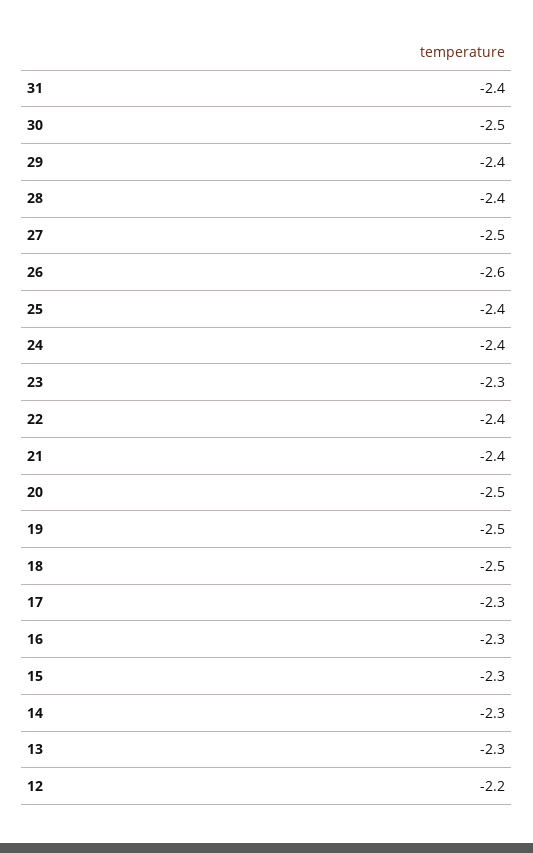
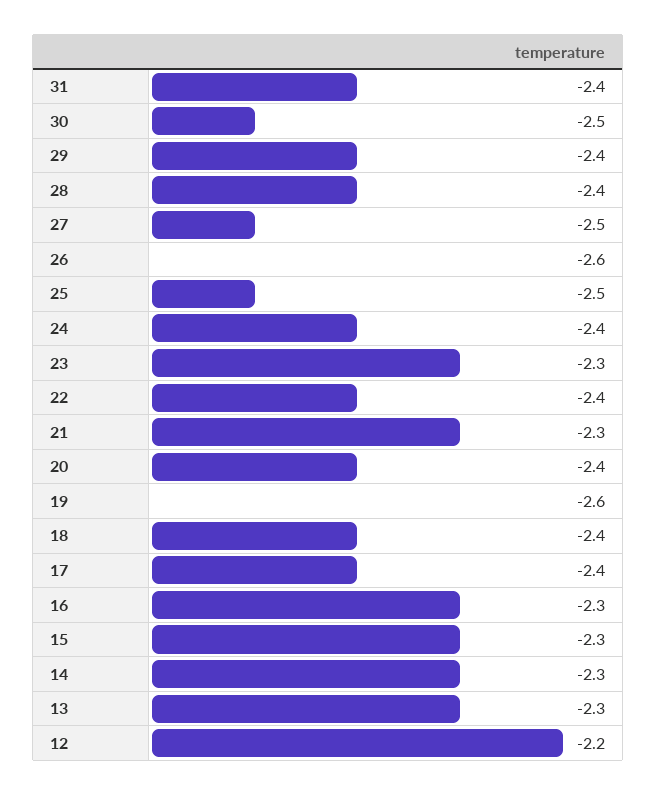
  {
    "31": -2.4,
    "30": -2.5,
    "29": -2.4,
    "28": -2.4,
    "27": -2.5,
    "26": -2.6,
-   "25": -2.4,
+   "25": -2.5,
    "24": -2.4,
    "23": -2.3,
    "22": -2.4,
-   "21": -2.4,
+   "21": -2.3,
-   "20": -2.5,
+   "20": -2.4,
-   "19": -2.5,
+   "19": -2.6,
-   "18": -2.5,
+   "18": -2.4,
-   "17": -2.3,
+   "17": -2.4,
    "16": -2.3,
    "15": -2.3,
    "14": -2.3,
    "13": -2.3,
    "12": -2.2
  }

